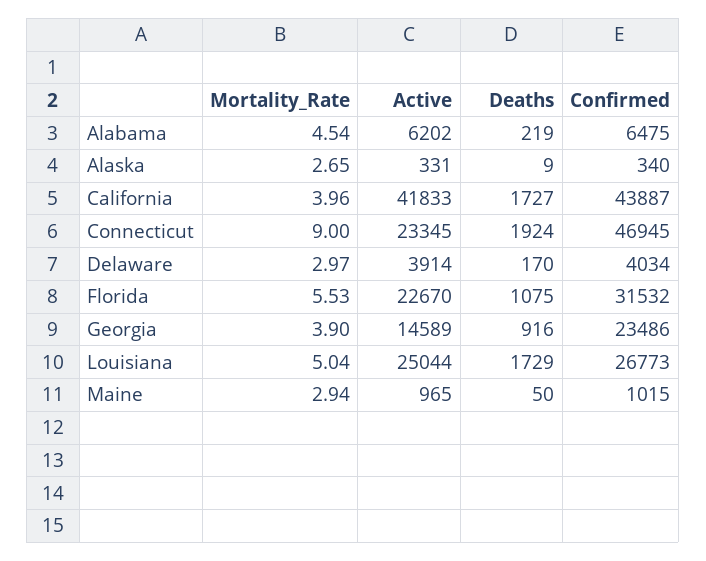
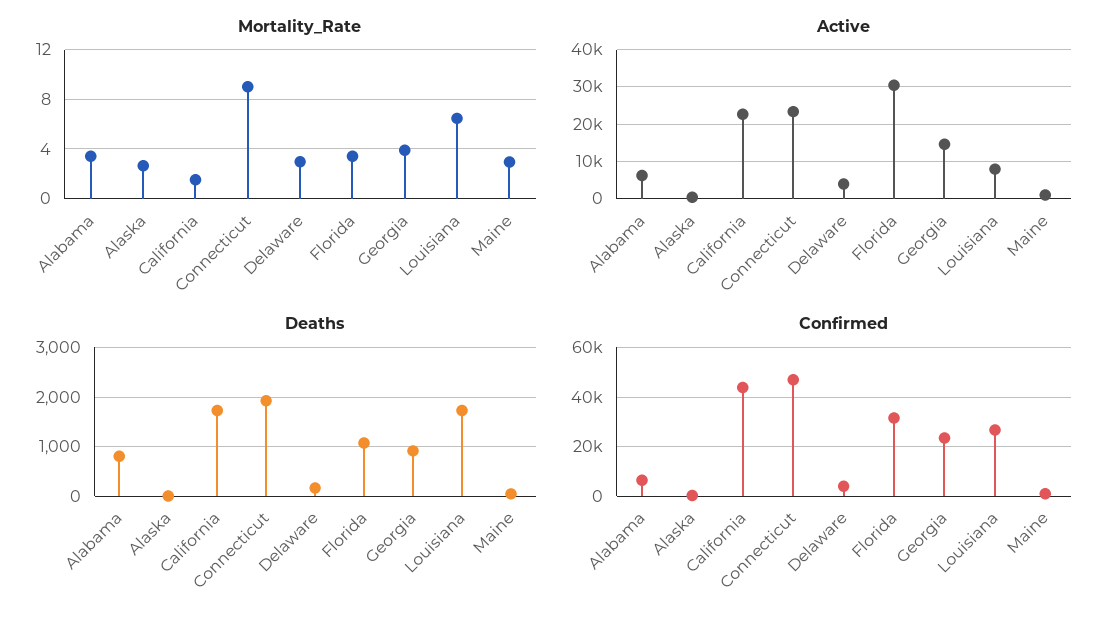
  {
    "Mortality_Rate": {
-     "Alabama": 4.54,
+     "Alabama": 3.5,
      "Alaska": 2.65,
-     "California": 3.96,
+     "California": 1.5,
      "Connecticut": 9,
      "Delaware": 2.97,
-     "Florida": 5.53,
+     "Florida": 3.5,
      "Georgia": 3.9,
-     "Louisiana": 5.04,
+     "Louisiana": 6.5,
      "Maine": 2.94
    },
    "Active": {
      "Alabama": 6202,
      "Alaska": 331,
-     "California": 41833,
+     "California": 22000,
      "Connecticut": 23345,
      "Delaware": 3914,
-     "Florida": 22670,
+     "Florida": 30000,
      "Georgia": 14589,
-     "Louisiana": 25044,
+     "Louisiana": 8000,
      "Maine": 965
    },
    "Deaths": {
-     "Alabama": 219,
+     "Alabama": 800,
      "Alaska": 9,
      "California": 1727,
      "Connecticut": 1924,
      "Delaware": 170,
      "Florida": 1075,
      "Georgia": 916,
      "Louisiana": 1729,
      "Maine": 50
    },
    "Confirmed": {
      "Alabama": 6475,
      "Alaska": 340,
      "California": 43887,
      "Connecticut": 46945,
      "Delaware": 4034,
      "Florida": 31532,
      "Georgia": 23486,
      "Louisiana": 26773,
      "Maine": 1015
    }
  }

